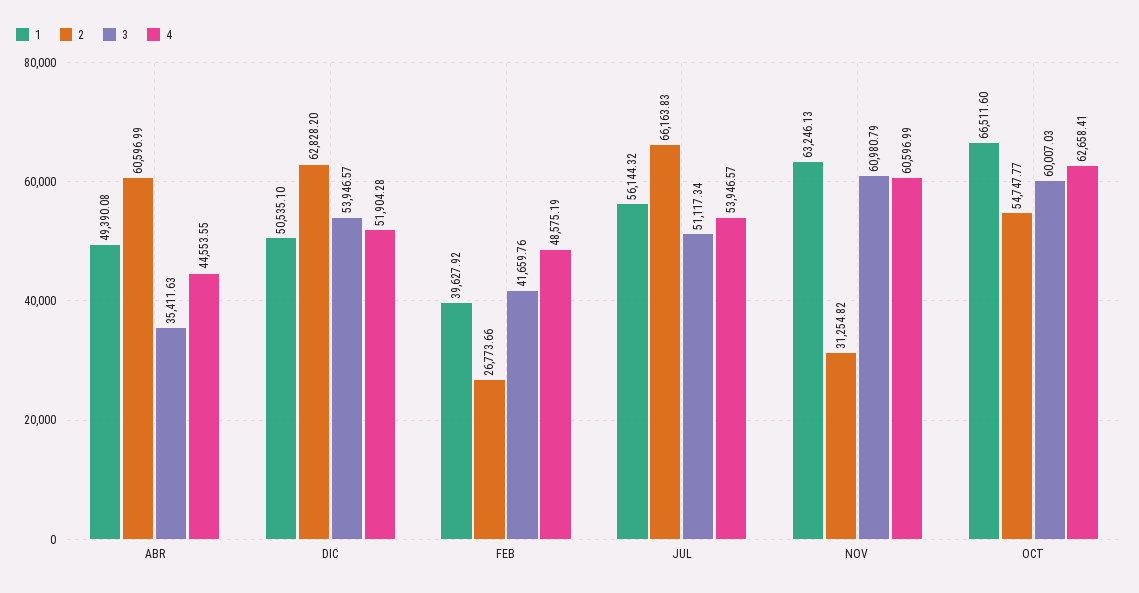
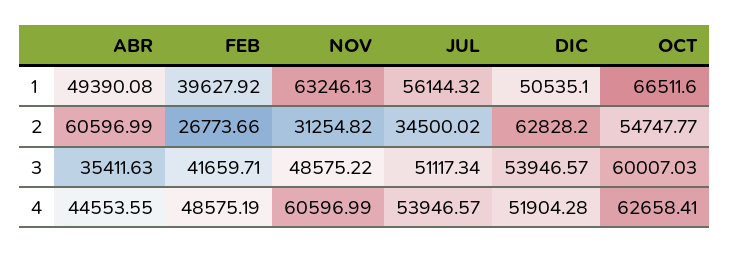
  {
    "1": {
      "ABR": 49390.08,
      "DIC": 50535.1,
      "FEB": 39627.92,
      "JUL": 56144.32,
      "NOV": 63246.13,
      "OCT": 66511.6
    },
    "2": {
      "ABR": 60596.99,
      "DIC": 62828.2,
      "FEB": 26773.66,
-     "JUL": 66163.83,
+     "JUL": 34500.02,
      "NOV": 31254.82,
      "OCT": 54747.77
    },
    "3": {
      "ABR": 35411.63,
      "DIC": 53946.57,
-     "FEB": 41659.76,
+     "FEB": 41659.71,
      "JUL": 51117.34,
-     "NOV": 60980.79,
+     "NOV": 48575.22,
      "OCT": 60007.03
    },
    "4": {
      "ABR": 44553.55,
      "DIC": 51904.28,
      "FEB": 48575.19,
      "JUL": 53946.57,
      "NOV": 60596.99,
      "OCT": 62658.41
    }
  }

